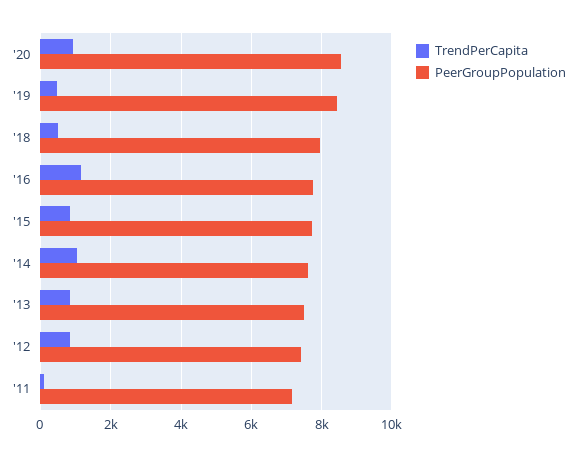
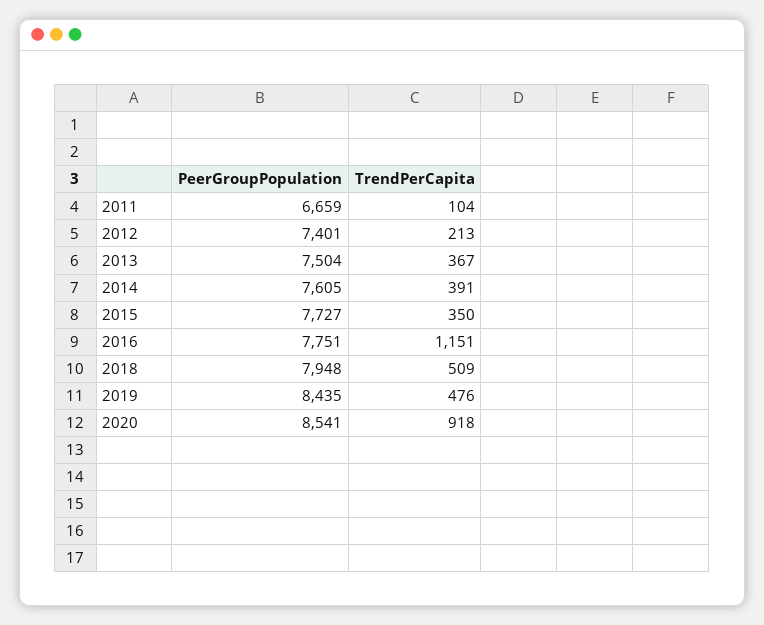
  {
    "TrendPerCapita": {
      "'20": 918,
      "'19": 476,
      "'18": 509,
      "'16": 1151,
-     "'15": 800,
+     "'15": 350,
-     "'14": 1000,
+     "'14": 391,
-     "'13": 800,
+     "'13": 367,
-     "'12": 800,
+     "'12": 213,
      "'11": 104
    },
    "PeerGroupPopulation": {
      "'20": 8541,
      "'19": 8435,
      "'18": 7948,
      "'16": 7751,
      "'15": 7727,
      "'14": 7605,
      "'13": 7504,
      "'12": 7401,
-     "'11": 7200
+     "'11": 6659
    }
  }

